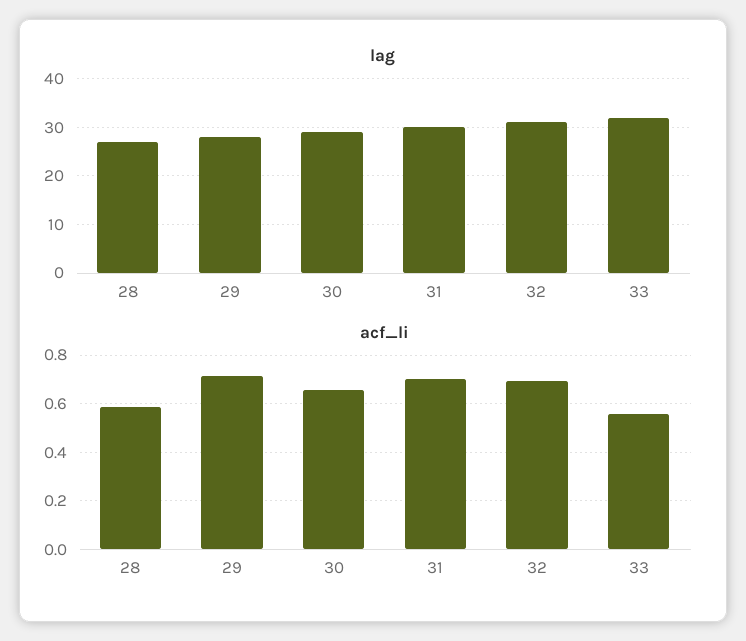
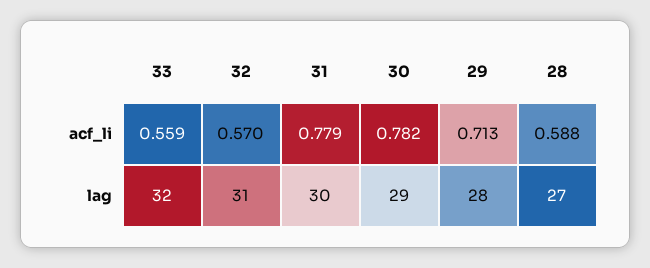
  {
    "lag": {
      "28": 27,
      "29": 28,
      "30": 29,
      "31": 30,
      "32": 31,
      "33": 32
    },
    "acf_li": {
      "28": 0.588,
      "29": 0.713,
-     "30": 0.65,
+     "30": 0.782,
-     "31": 0.7,
+     "31": 0.779,
-     "32": 0.7,
+     "32": 0.57,
      "33": 0.559
    }
  }

